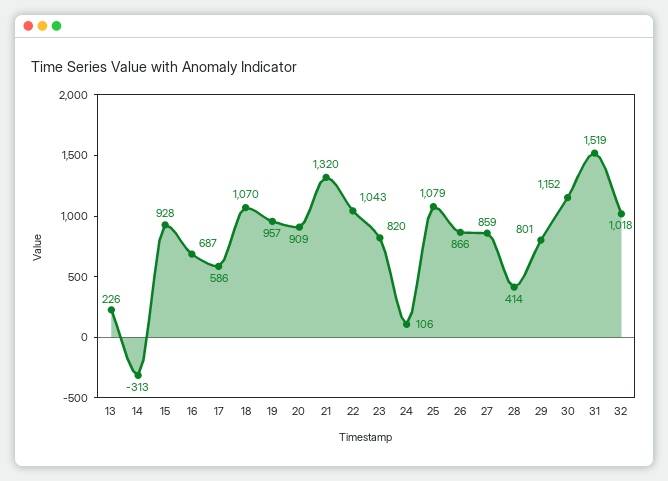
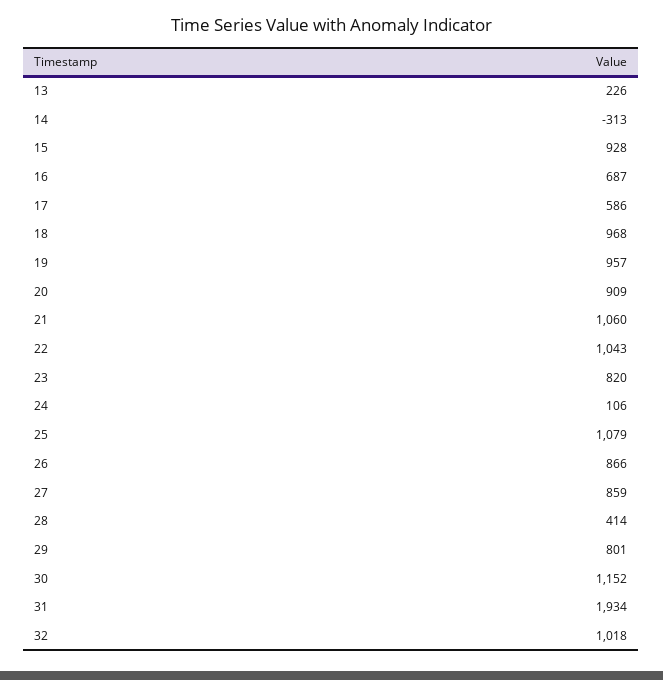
  {
    "13": 226,
    "14": -313,
    "15": 928,
    "16": 687,
    "17": 586,
-   "18": 1070,
+   "18": 968,
    "19": 957,
    "20": 909,
-   "21": 1320,
+   "21": 1060,
    "22": 1043,
    "23": 820,
    "24": 106,
    "25": 1079,
    "26": 866,
    "27": 859,
    "28": 414,
    "29": 801,
    "30": 1152,
-   "31": 1519,
+   "31": 1934,
    "32": 1018
  }

